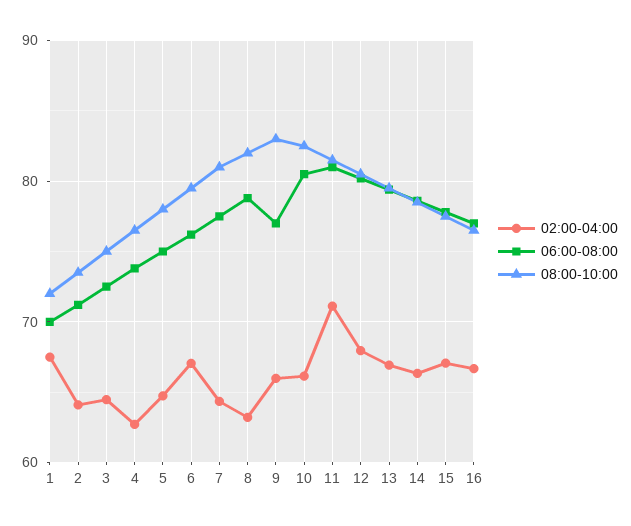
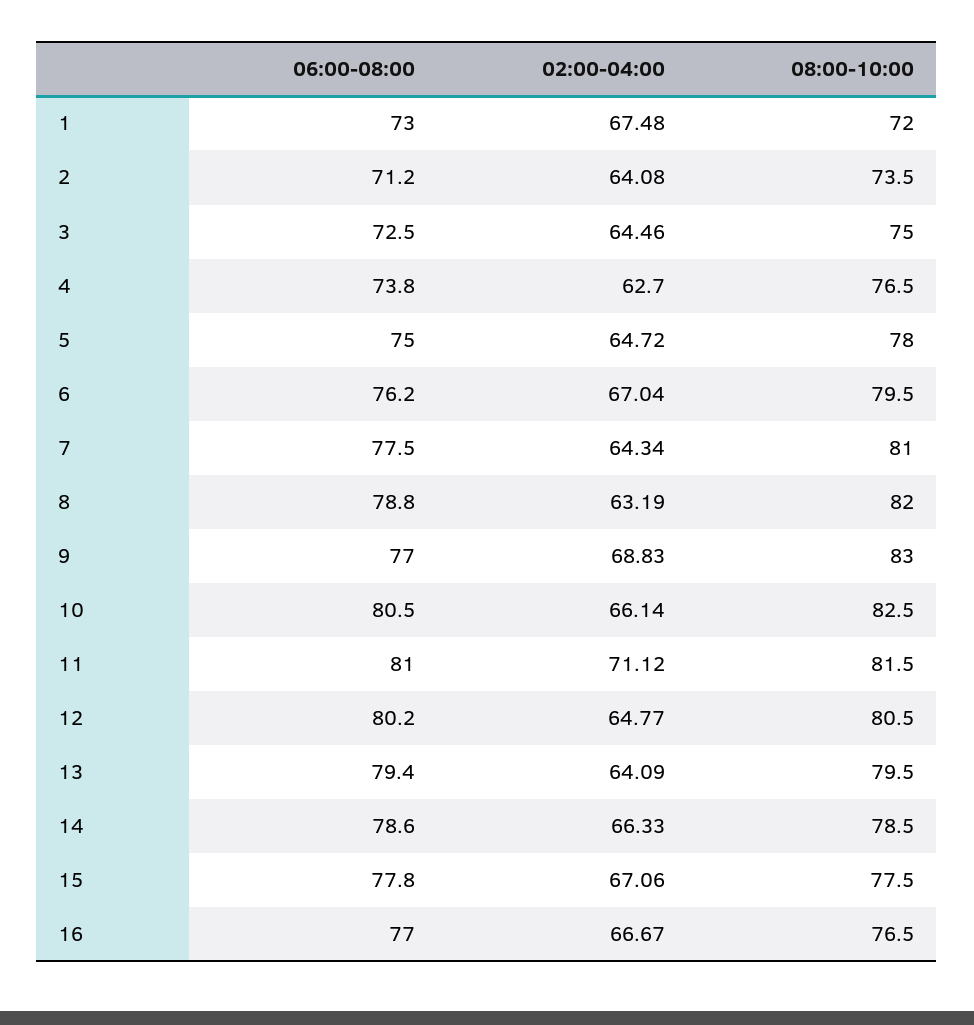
  {
    "02:00-04:00": {
      "1": 67.48,
      "2": 64.08,
      "3": 64.46,
      "4": 62.7,
      "5": 64.72,
      "6": 67.04,
      "7": 64.34,
      "8": 63.19,
-     "9": 66,
+     "9": 68.83,
      "10": 66.14,
      "11": 71.12,
-     "12": 68,
+     "12": 64.77,
-     "13": 67,
+     "13": 64.09,
      "14": 66.33,
      "15": 67.06,
      "16": 66.67
    },
    "06:00-08:00": {
-     "1": 70,
+     "1": 73,
      "2": 71.2,
      "3": 72.5,
      "4": 73.8,
      "5": 75,
      "6": 76.2,
      "7": 77.5,
      "8": 78.8,
      "9": 77,
      "10": 80.5,
      "11": 81,
      "12": 80.2,
      "13": 79.4,
      "14": 78.6,
      "15": 77.8,
      "16": 77
    },
    "08:00-10:00": {
      "1": 72,
      "2": 73.5,
      "3": 75,
      "4": 76.5,
      "5": 78,
      "6": 79.5,
      "7": 81,
      "8": 82,
      "9": 83,
      "10": 82.5,
      "11": 81.5,
      "12": 80.5,
      "13": 79.5,
      "14": 78.5,
      "15": 77.5,
      "16": 76.5
    }
  }

